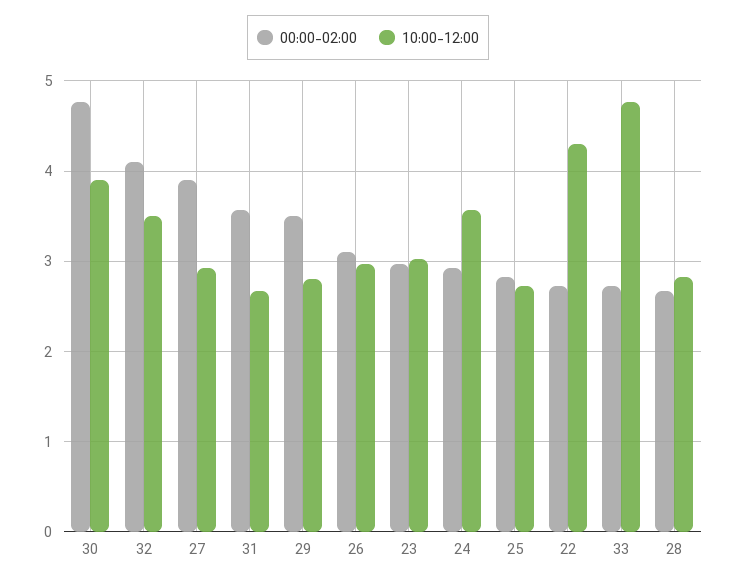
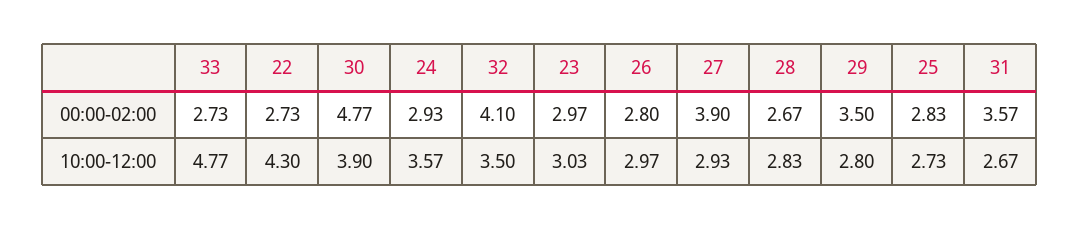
  {
    "00:00-02:00": {
      "30": 4.77,
      "32": 4.1,
      "27": 3.9,
      "31": 3.57,
      "29": 3.5,
-     "26": 3.1,
+     "26": 2.8,
      "23": 2.97,
      "24": 2.93,
      "25": 2.83,
      "22": 2.73,
      "33": 2.73,
      "28": 2.67
    },
    "10:00-12:00": {
      "30": 3.9,
      "32": 3.5,
      "27": 2.93,
      "31": 2.67,
      "29": 2.8,
      "26": 2.97,
      "23": 3.03,
      "24": 3.57,
      "25": 2.73,
      "22": 4.3,
      "33": 4.77,
      "28": 2.83
    }
  }

